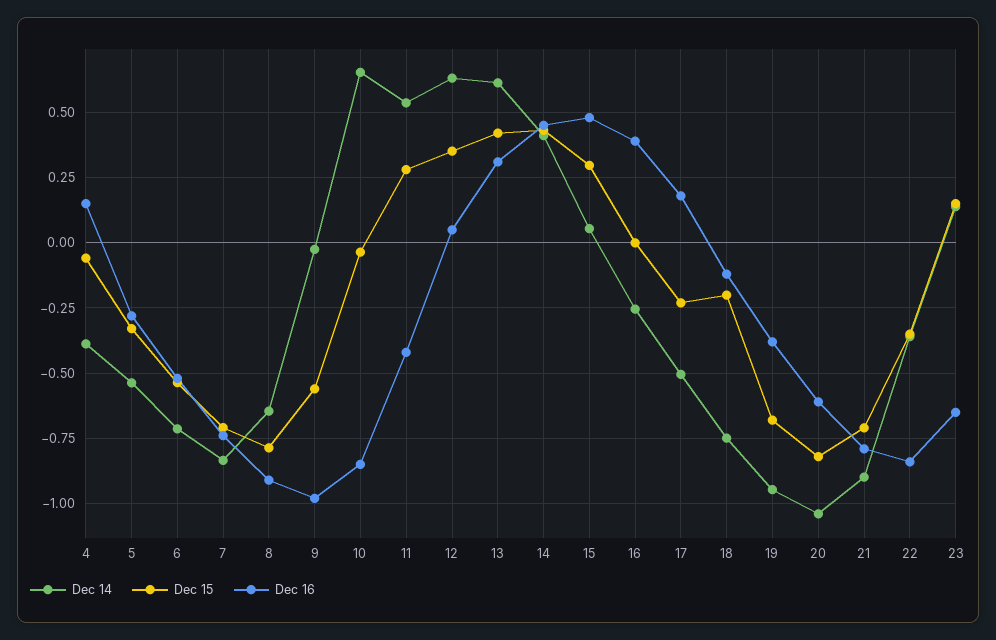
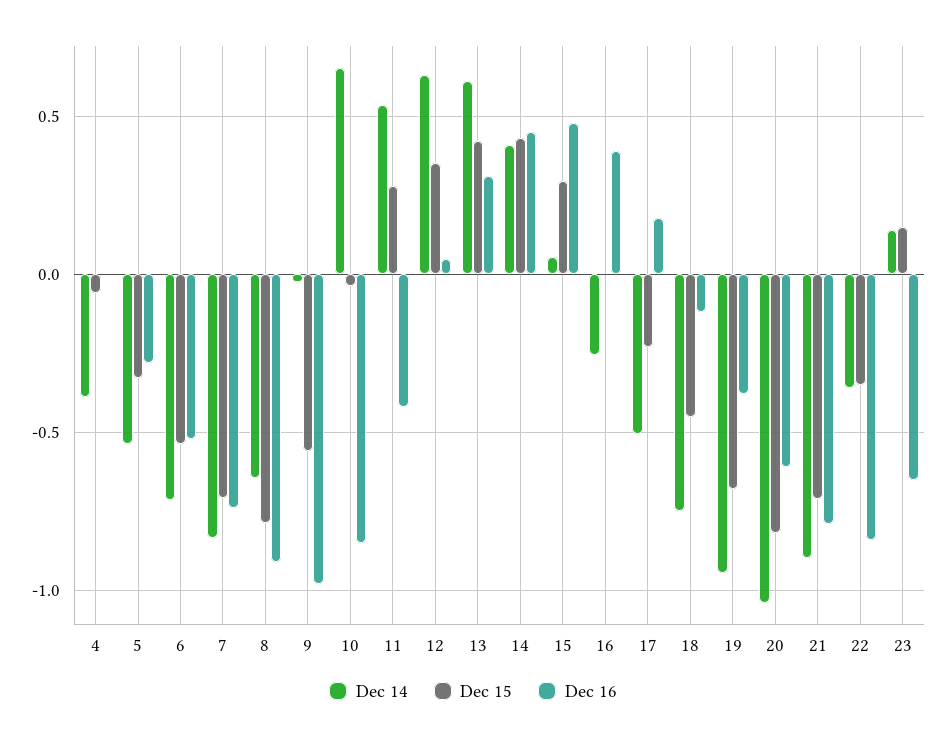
  {
    "Dec 14": {
      "4": -0.4,
      "5": -0.525,
      "6": -0.725,
      "7": -0.825,
      "8": -0.65,
      "9": -0.025,
      "10": 0.65,
      "11": 0.525,
      "12": 0.625,
      "13": 0.625,
      "14": 0.4,
      "15": 0.05,
      "16": -0.25,
      "17": -0.5,
      "18": -0.75,
      "19": -0.95,
      "20": -1.05,
      "21": -0.9,
      "22": -0.35,
      "23": 0.15
    },
    "Dec 15": {
      "4": -0.05,
      "5": -0.325,
      "6": -0.525,
      "7": -0.7,
      "8": -0.775,
      "9": -0.55,
      "10": -0.025,
      "11": 0.275,
      "12": 0.35,
      "13": 0.425,
      "14": 0.425,
      "15": 0.3,
      "16": 0,
      "17": -0.225,
-     "18": -0.2,
+     "18": -0.45,
      "19": -0.675,
      "20": -0.825,
      "21": -0.7,
      "22": -0.35,
      "23": 0.15
    },
    "Dec 16": {
-     "4": 0.15,
+     "4": 0,
      "5": -0.275,
      "6": -0.525,
      "7": -0.75,
      "8": -0.9,
      "9": -0.975,
      "10": -0.85,
      "11": -0.425,
      "12": 0.05,
      "13": 0.3,
      "14": 0.45,
      "15": 0.475,
      "16": 0.4,
      "17": 0.175,
      "18": -0.125,
      "19": -0.375,
      "20": -0.6,
      "21": -0.8,
      "22": -0.85,
      "23": -0.65
    }
  }

